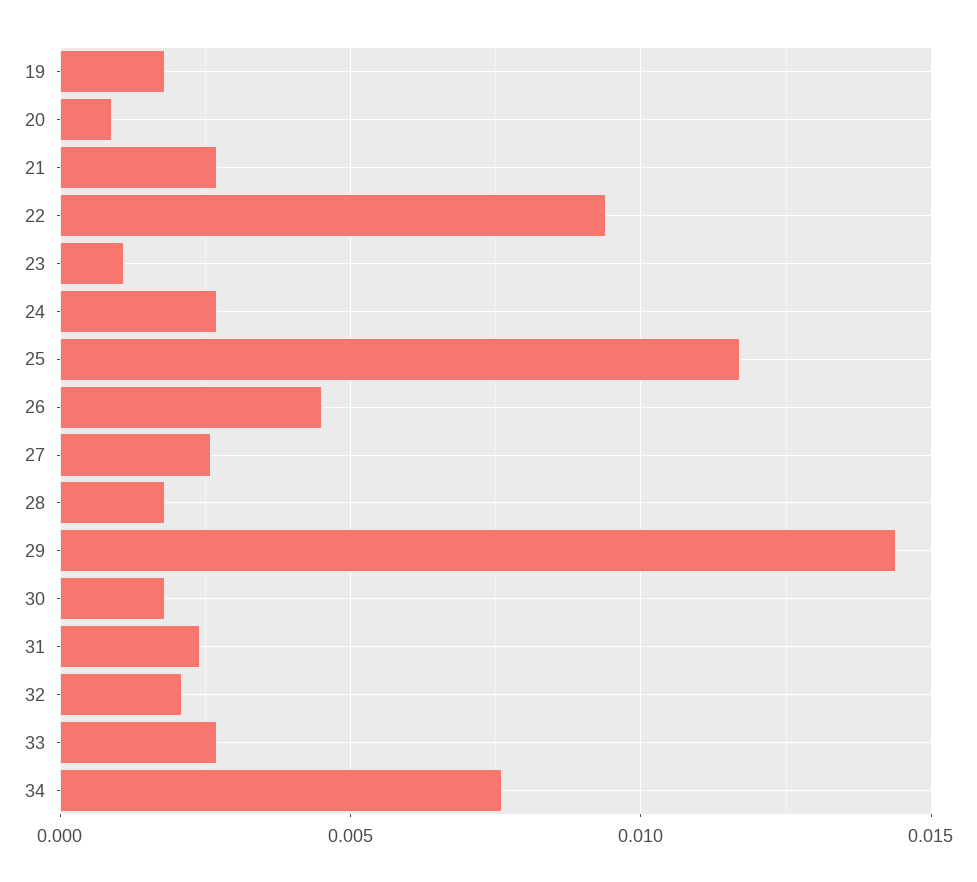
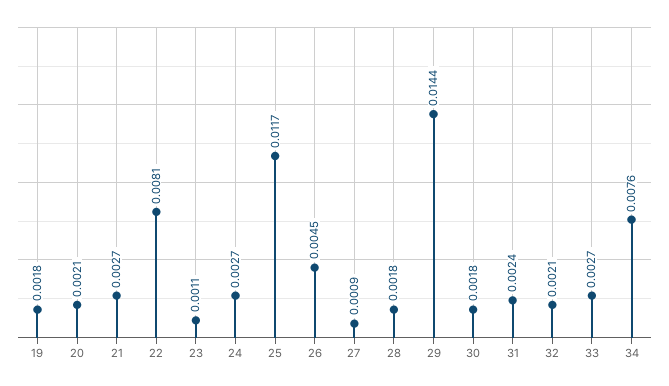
  {
    "19": 0.0018,
-   "20": 0.001,
+   "20": 0.0021,
    "21": 0.0027,
-   "22": 0.0095,
+   "22": 0.0081,
    "23": 0.0011,
    "24": 0.0027,
    "25": 0.0117,
    "26": 0.0045,
-   "27": 0.0025,
+   "27": 0.0009,
    "28": 0.0018,
    "29": 0.0144,
    "30": 0.0018,
    "31": 0.0024,
    "32": 0.0021,
    "33": 0.0027,
    "34": 0.0076
  }

